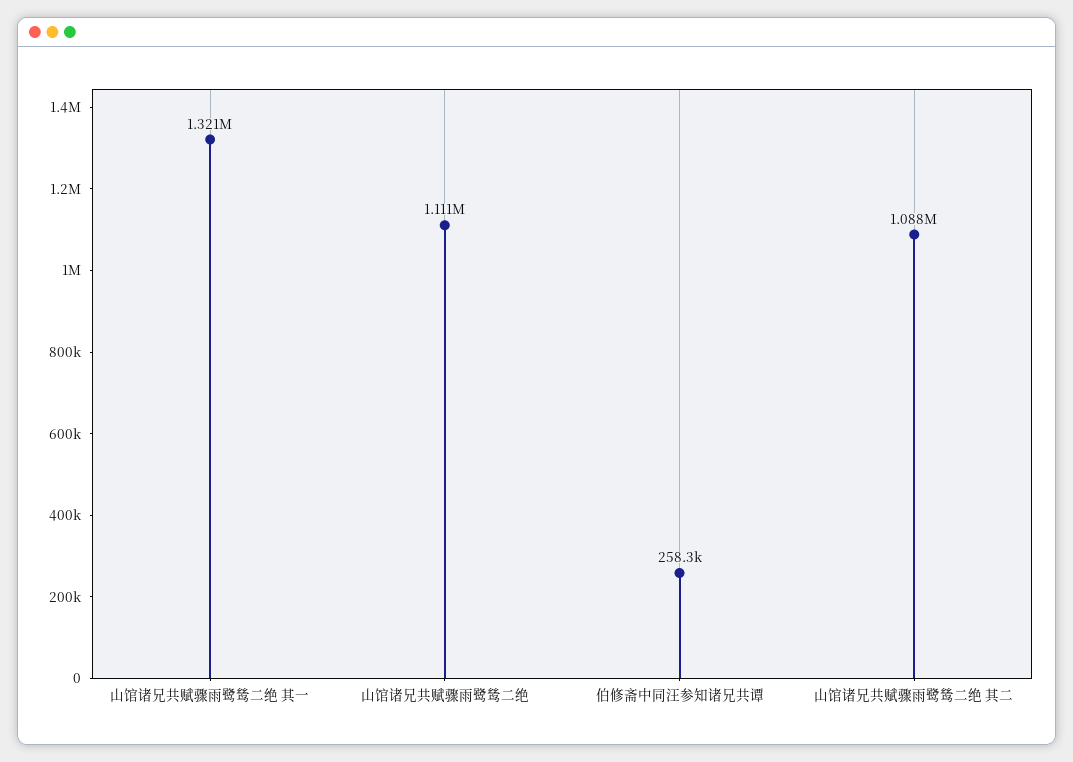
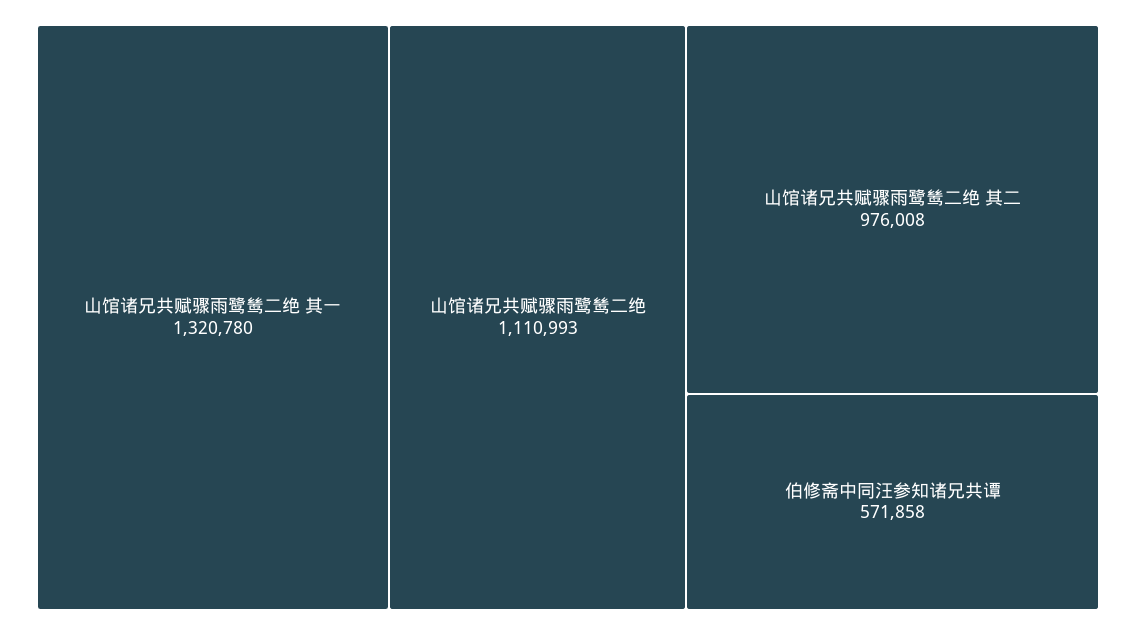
  {
    "山馆诸兄共赋骤雨鹭鸶二绝 其一": 1320780,
    "山馆诸兄共赋骤雨鹭鸶二绝": 1110993,
-   "伯修斋中同汪参知诸兄共谭": 258300,
+   "伯修斋中同汪参知诸兄共谭": 571858,
-   "山馆诸兄共赋骤雨鹭鸶二绝 其二": 1088000
+   "山馆诸兄共赋骤雨鹭鸶二绝 其二": 976008
  }

